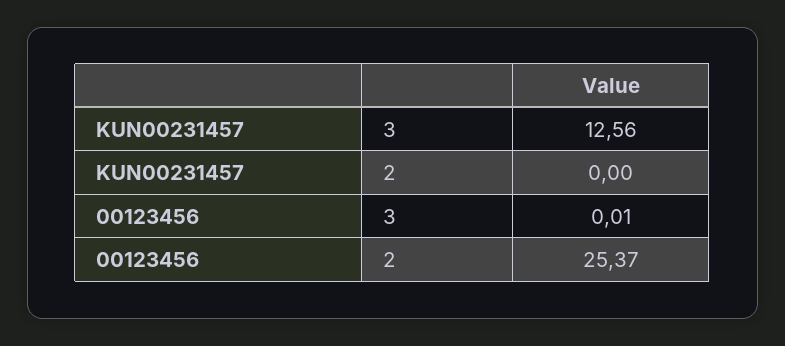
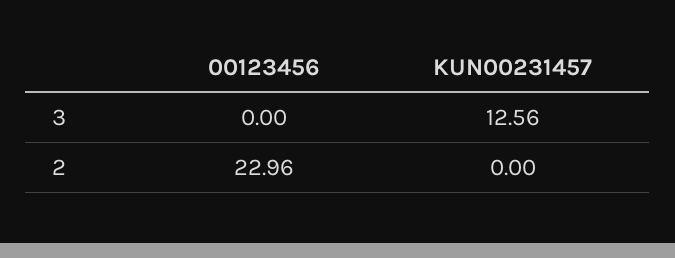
  {
    "KUN00231457": {
      "3": 12.56,
      "2": 0
    },
    "00123456": {
-     "3": 0.01,
+     "3": 0,
-     "2": 25.37
+     "2": 22.96
    }
  }

